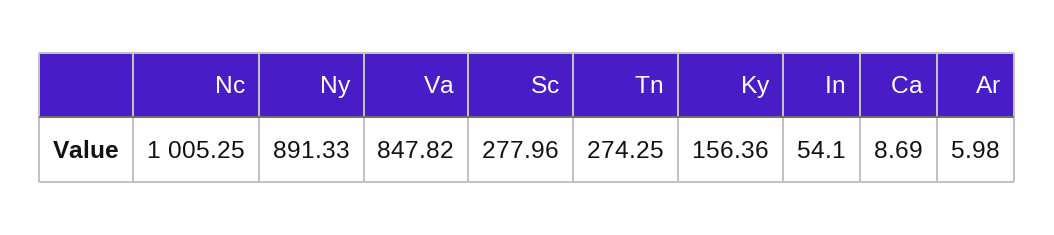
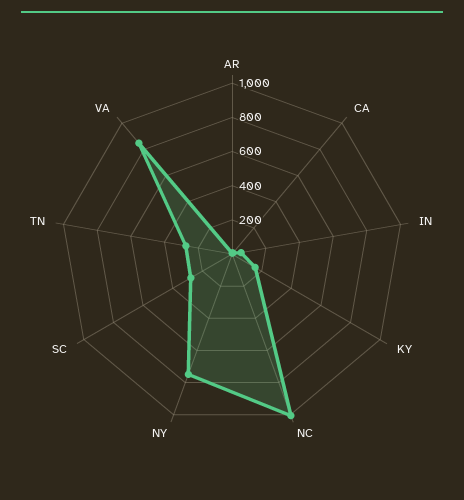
  {
    "Nc": 1005.25,
-   "Ny": 891.33,
+   "Ny": 750,
    "Va": 847.82,
    "Sc": 277.96,
    "Tn": 274.25,
    "Ky": 156.36,
    "In": 54.1,
    "Ca": 8.69,
    "Ar": 5.98
  }

